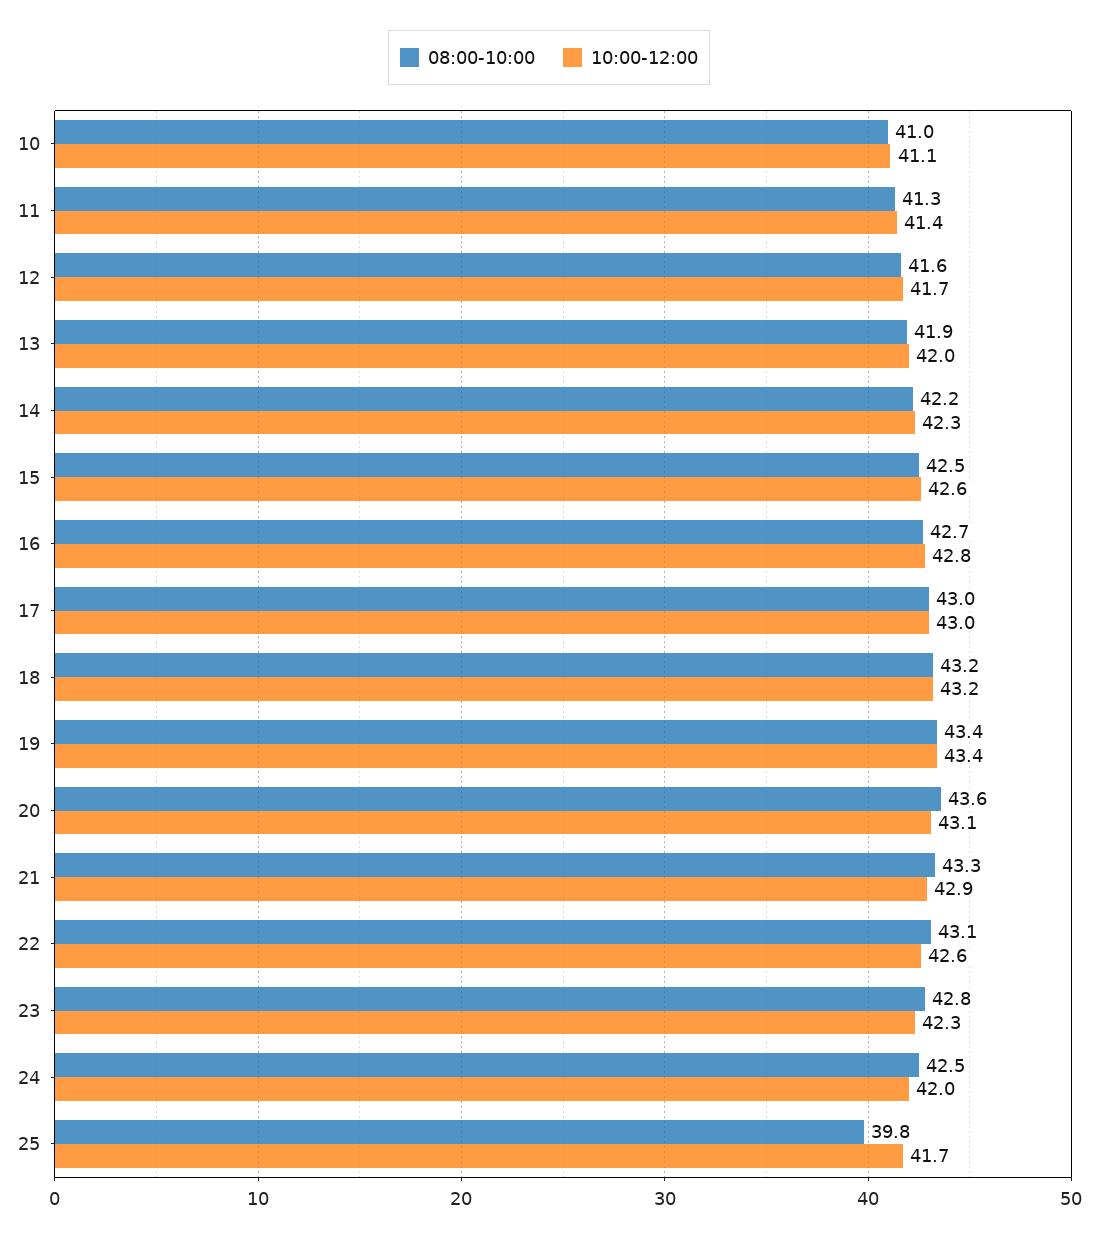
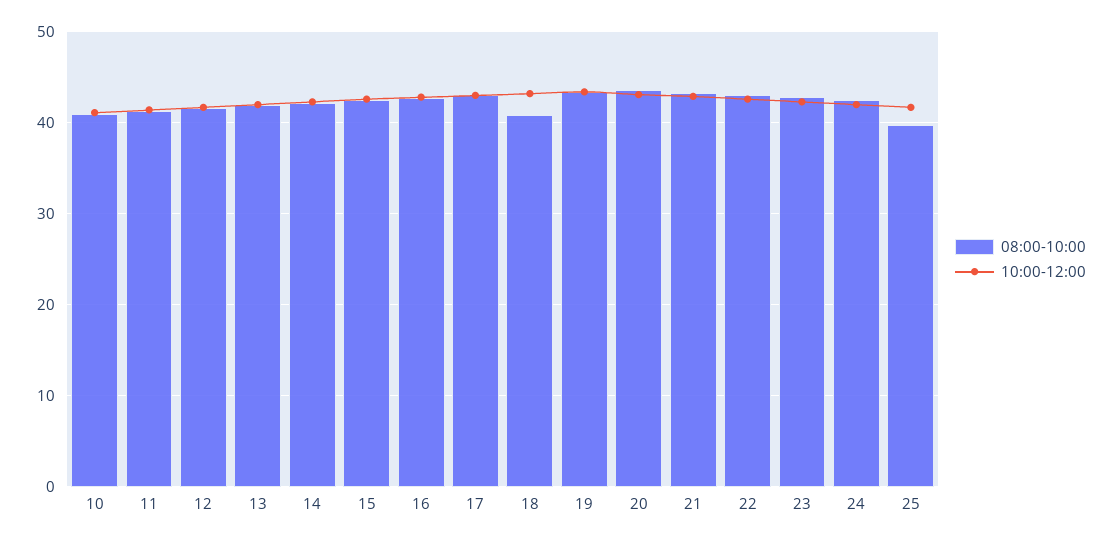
  {
    "08:00-10:00": {
      "10": 41,
      "11": 41.3,
      "12": 41.6,
      "13": 41.9,
      "14": 42.2,
      "15": 42.5,
      "16": 42.7,
      "17": 43,
-     "18": 43.2,
+     "18": 41,
      "19": 43.4,
      "20": 43.6,
      "21": 43.3,
      "22": 43.1,
      "23": 42.8,
      "24": 42.5,
      "25": 39.8
    },
    "10:00-12:00": {
      "10": 41.1,
      "11": 41.4,
      "12": 41.7,
      "13": 42,
      "14": 42.3,
      "15": 42.6,
      "16": 42.8,
      "17": 43,
      "18": 43.2,
      "19": 43.4,
      "20": 43.1,
      "21": 42.9,
      "22": 42.6,
      "23": 42.3,
      "24": 42,
      "25": 41.7
    }
  }

